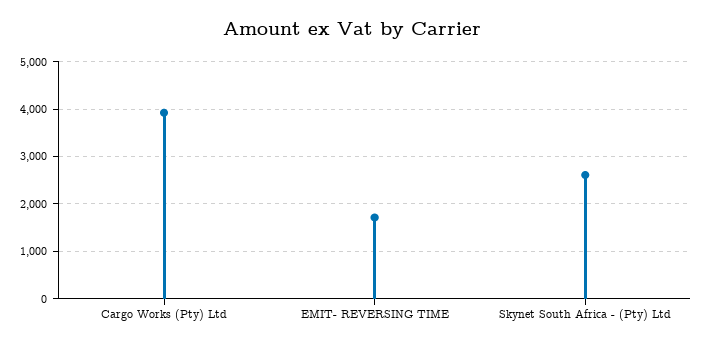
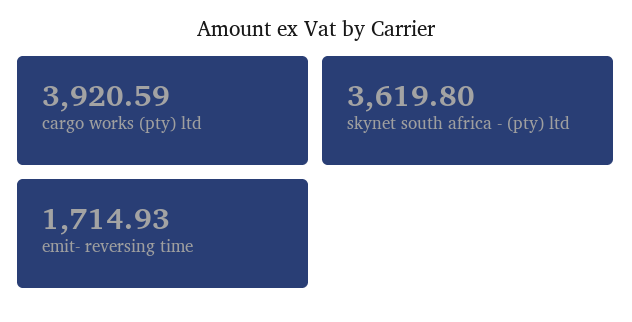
  {
    "Cargo Works (Pty) Ltd": 3920.59,
    "EMIT- REVERSING TIME": 1714.93,
-   "Skynet South Africa - (Pty) Ltd": 2600
+   "Skynet South Africa - (Pty) Ltd": 3619.8
  }

